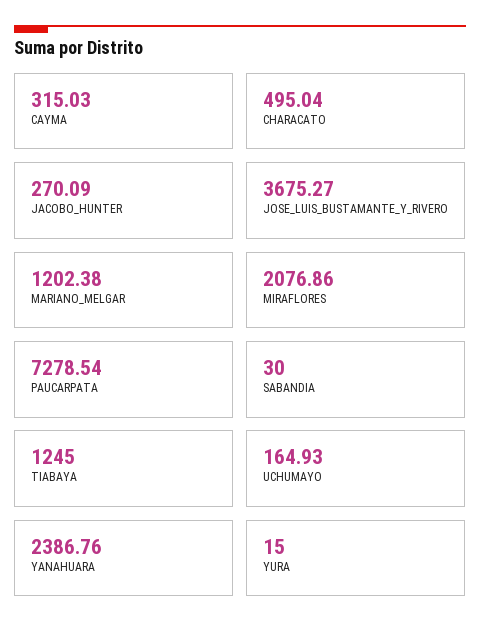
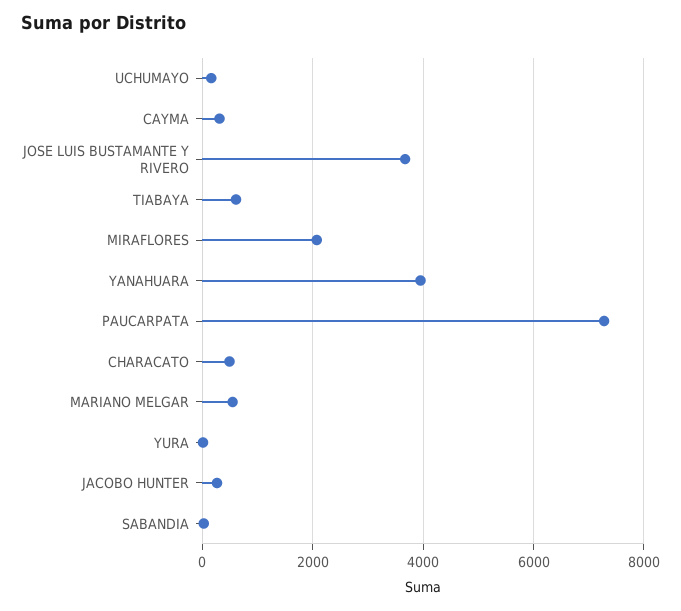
  {
    "CAYMA": 315.03,
    "CHARACATO": 495.04,
    "JACOBO_HUNTER": 270.09,
    "JOSE_LUIS_BUSTAMANTE_Y_RIVERO": 3675.27,
-   "MARIANO_MELGAR": 1202.38,
+   "MARIANO_MELGAR": 600,
    "MIRAFLORES": 2076.86,
    "PAUCARPATA": 7278.54,
    "SABANDIA": 30,
-   "TIABAYA": 1245,
+   "TIABAYA": 600,
    "UCHUMAYO": 164.93,
-   "YANAHUARA": 2386.76,
+   "YANAHUARA": 4000,
    "YURA": 15
  }

